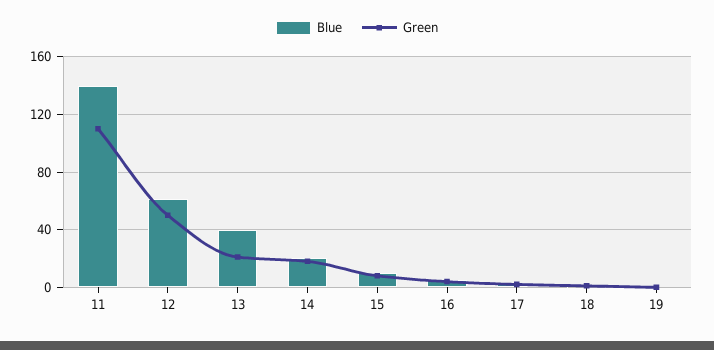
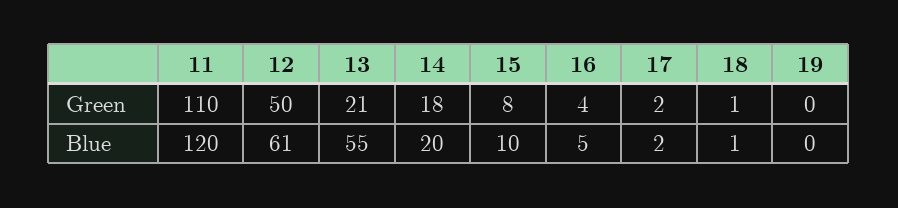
  {
    "Blue": {
-     "11": 140,
+     "11": 120,
      "12": 61,
-     "13": 40,
+     "13": 55,
      "14": 20,
      "15": 10,
      "16": 5,
      "17": 2,
      "18": 1,
      "19": 0
    },
    "Green": {
      "11": 110,
      "12": 50,
      "13": 21,
      "14": 18,
      "15": 8,
      "16": 4,
      "17": 2,
      "18": 1,
      "19": 0
    }
  }

